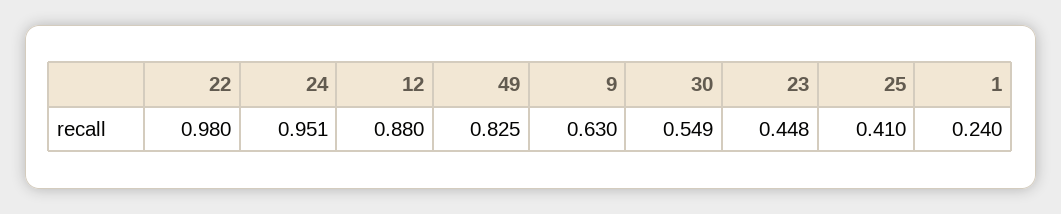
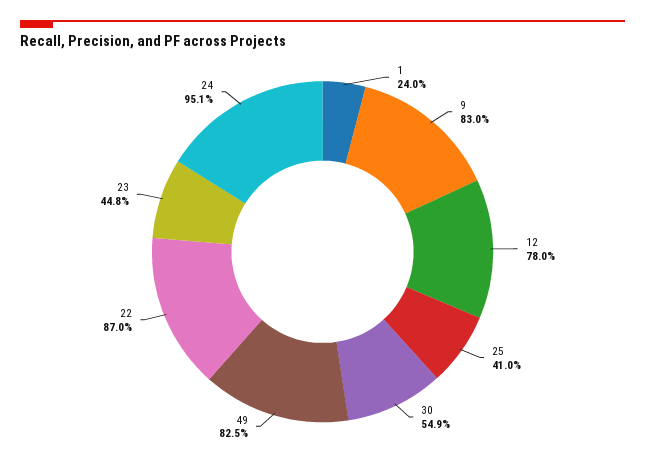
  {
-   "22": 0.98,
+   "22": 0.87,
    "24": 0.951,
-   "12": 0.88,
+   "12": 0.78,
    "49": 0.825,
-   "9": 0.63,
+   "9": 0.83,
    "30": 0.549,
    "23": 0.448,
    "25": 0.41,
    "1": 0.24
  }

